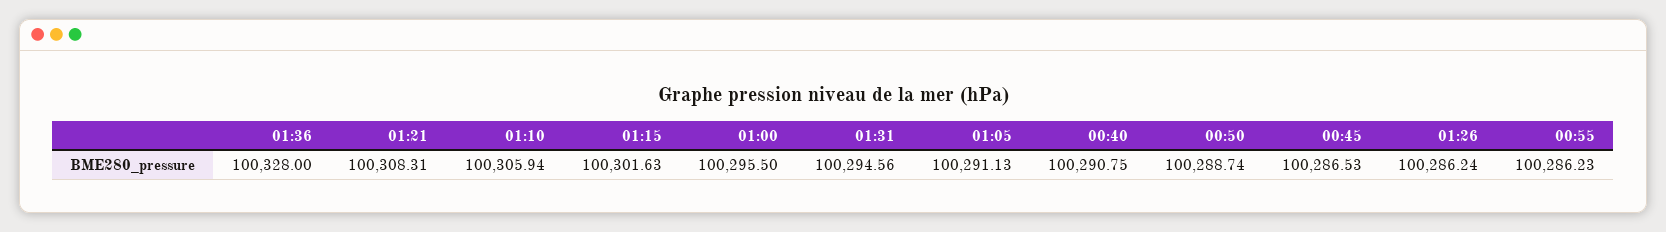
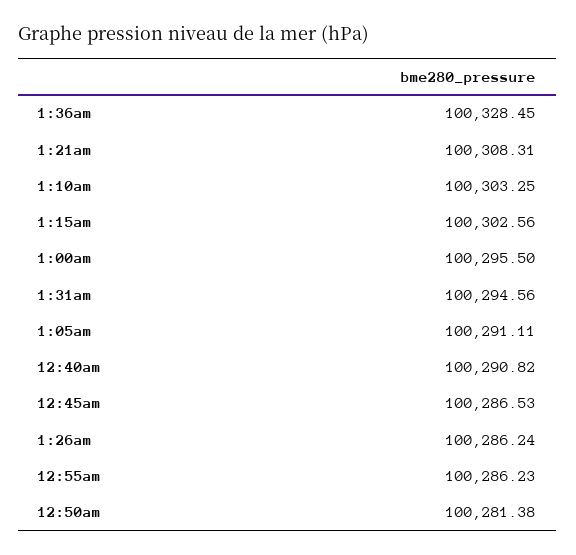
  {
-   "01:36": 100328,
+   "01:36": 100328.45,
    "01:21": 100308.31,
-   "01:10": 100305.94,
+   "01:10": 100303.25,
-   "01:15": 100301.63,
+   "01:15": 100302.56,
    "01:00": 100295.5,
    "01:31": 100294.56,
-   "01:05": 100291.13,
+   "01:05": 100291.11,
-   "00:40": 100290.75,
+   "00:40": 100290.82,
-   "00:50": 100288.74,
+   "00:50": 100281.38,
    "00:45": 100286.53,
    "01:26": 100286.24,
    "00:55": 100286.23
  }

